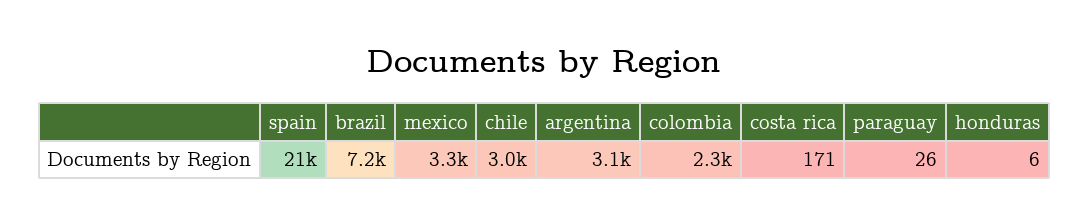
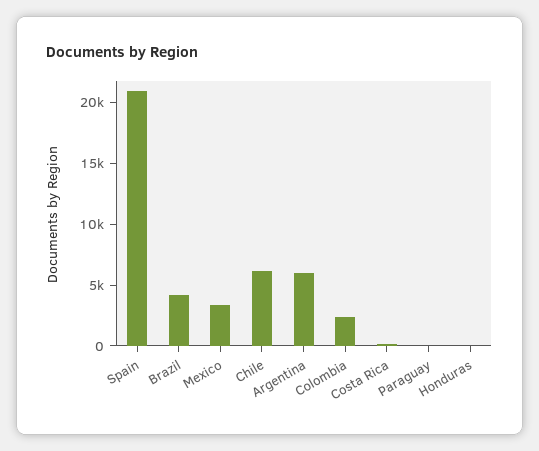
  {
    "spain": 21000,
-   "brazil": 7200,
+   "brazil": 4000,
    "mexico": 3300,
-   "chile": 3000,
+   "chile": 6000,
-   "argentina": 3100,
+   "argentina": 6000,
    "colombia": 2300,
    "costa rica": 171,
    "paraguay": 26,
    "honduras": 6
  }

